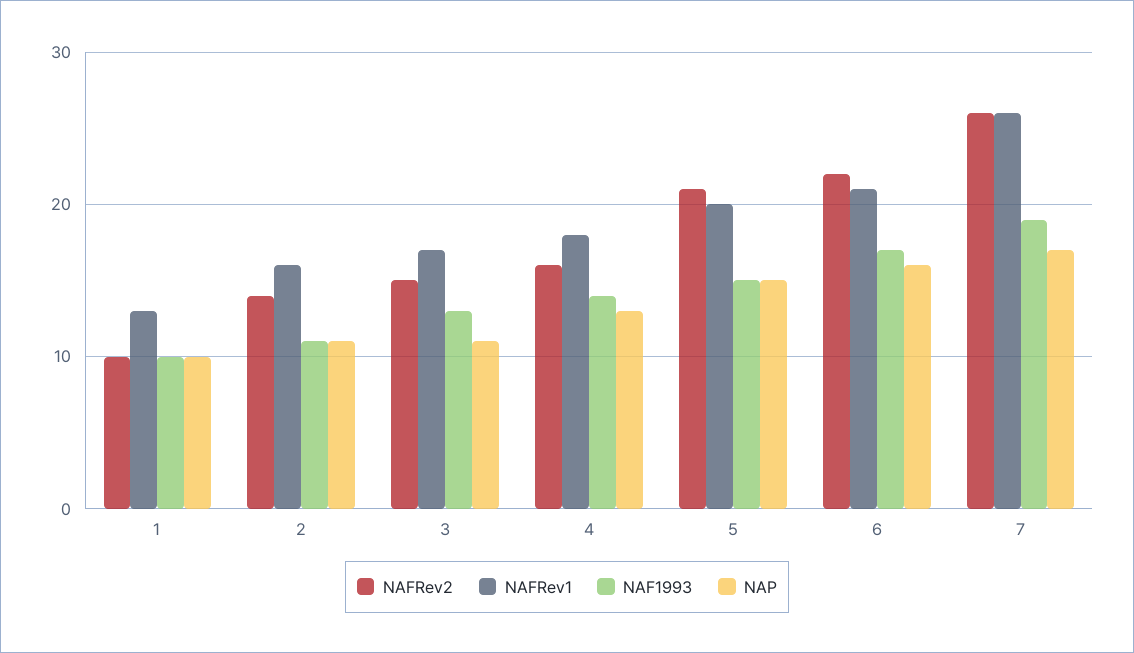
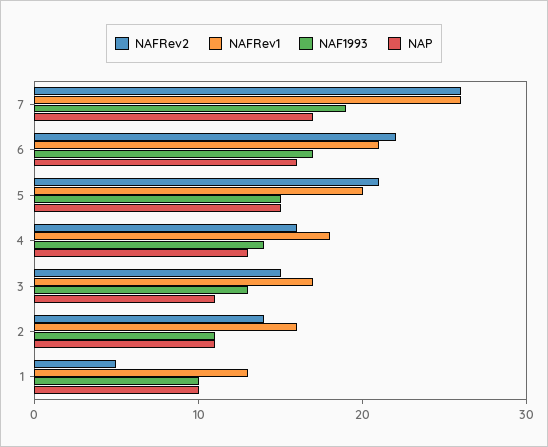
  {
    "NAFRev2": {
-     "1": 10,
+     "1": 5,
      "2": 14,
      "3": 15,
      "4": 16,
      "5": 21,
      "6": 22,
      "7": 26
    },
    "NAFRev1": {
      "1": 13,
      "2": 16,
      "3": 17,
      "4": 18,
      "5": 20,
      "6": 21,
      "7": 26
    },
    "NAF1993": {
      "1": 10,
      "2": 11,
      "3": 13,
      "4": 14,
      "5": 15,
      "6": 17,
      "7": 19
    },
    "NAP": {
      "1": 10,
      "2": 11,
      "3": 11,
      "4": 13,
      "5": 15,
      "6": 16,
      "7": 17
    }
  }

